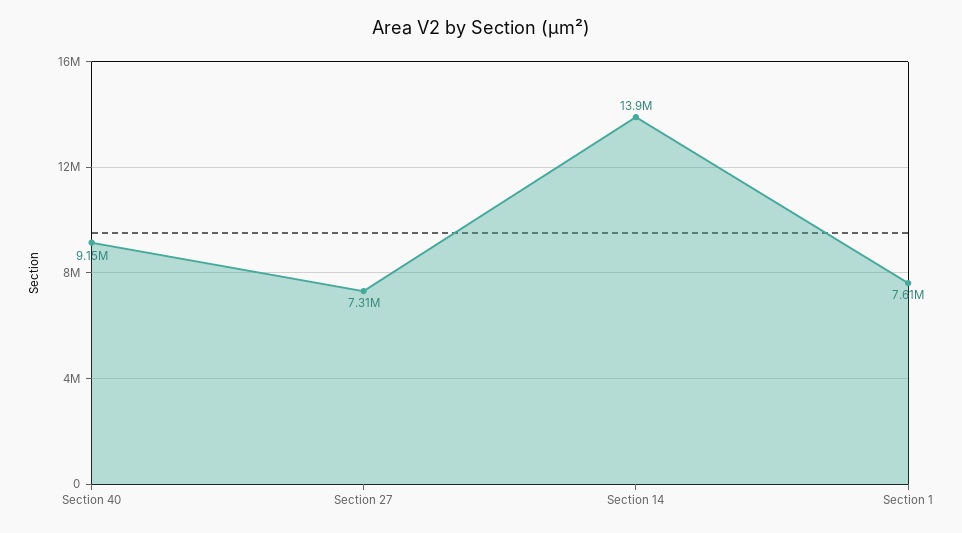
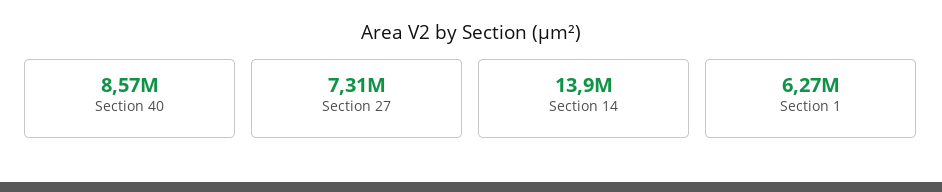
  {
-   "Section 40": 9150000,
+   "Section 40": 8570000,
    "Section 27": 7310000,
    "Section 14": 13900000,
-   "Section 1": 7610000
+   "Section 1": 6270000
  }

